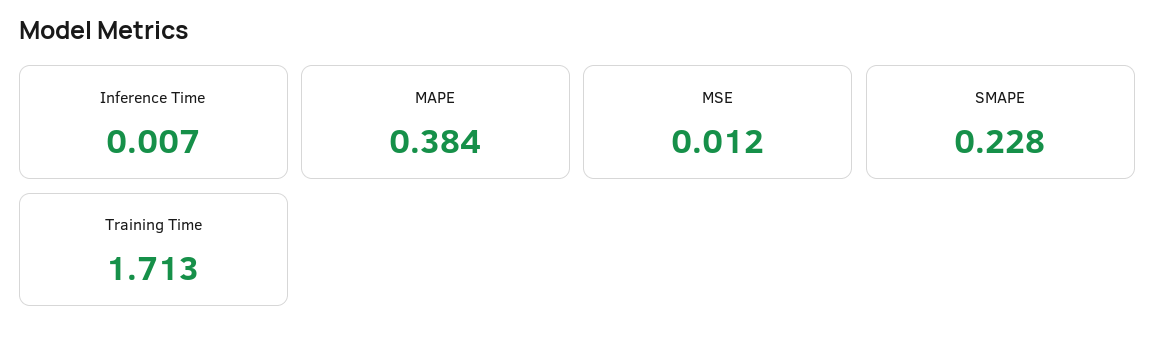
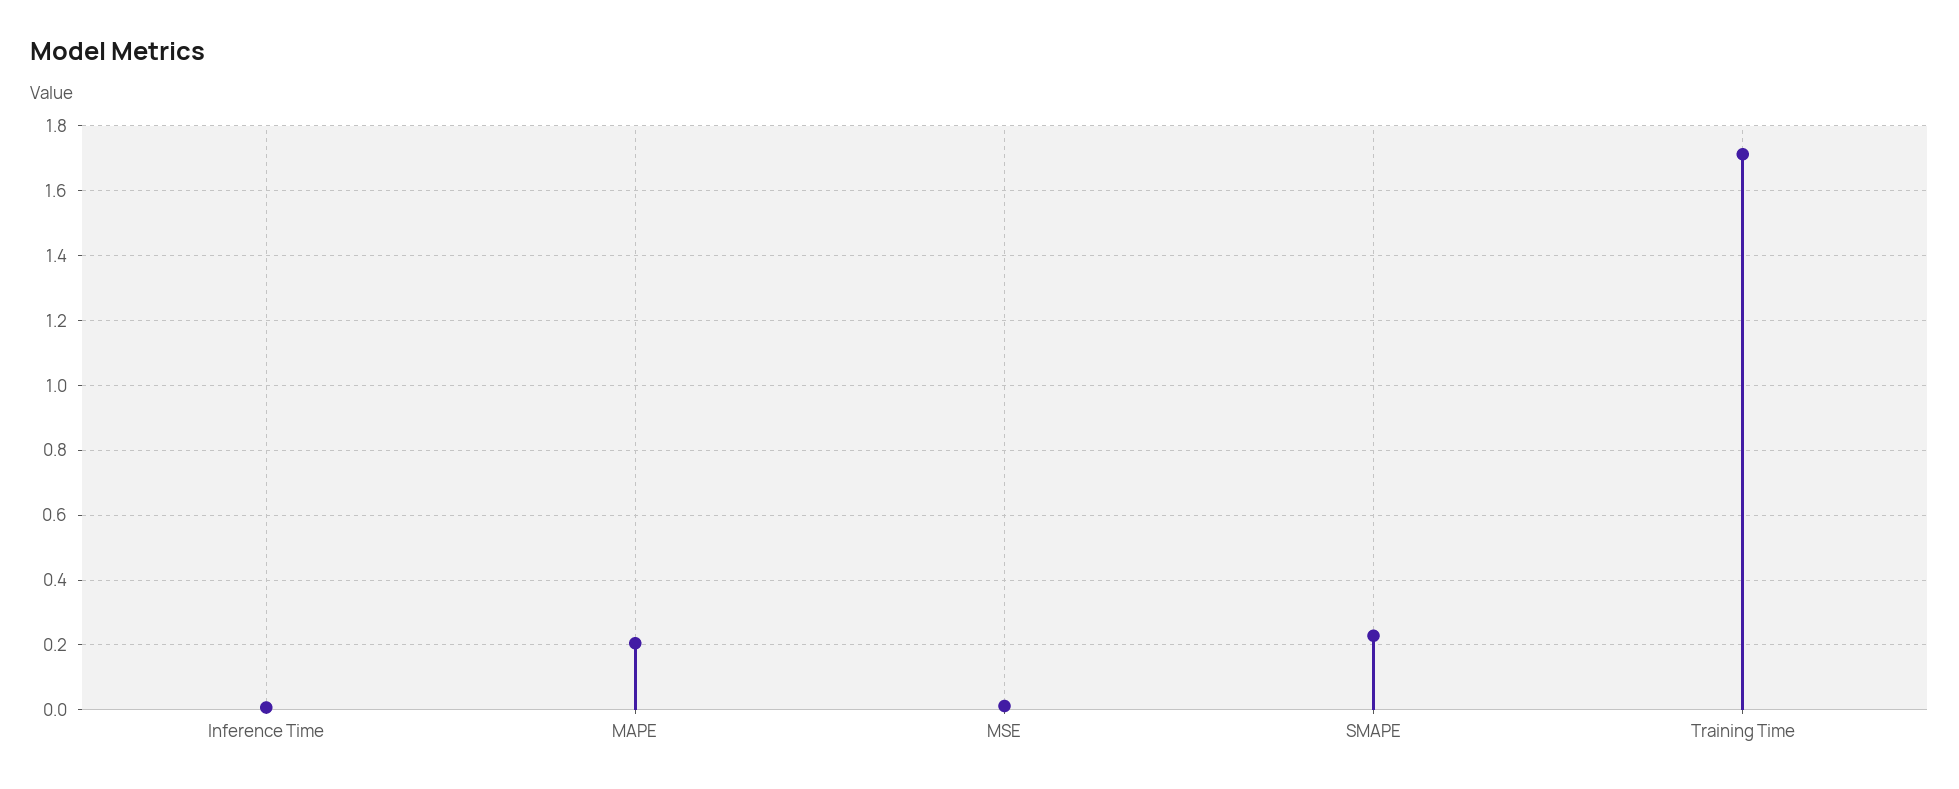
  {
    "Inference Time": 0.007,
-   "MAPE": 0.384,
+   "MAPE": 0.2,
    "MSE": 0.012,
    "SMAPE": 0.228,
    "Training Time": 1.713
  }

